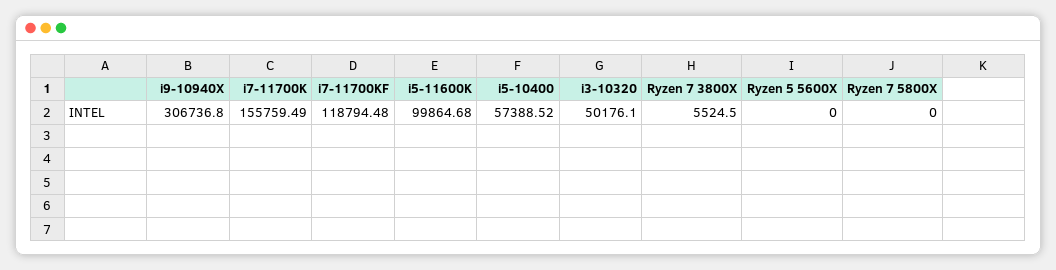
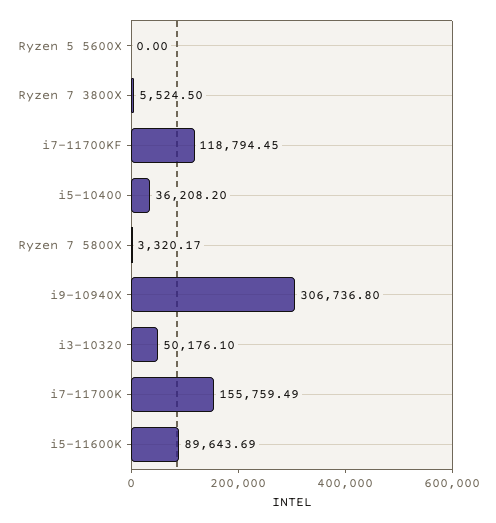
  {
    "i9-10940X": 306736.8,
    "i7-11700K": 155759.49,
-   "i7-11700KF": 118794.48,
+   "i7-11700KF": 118794.45,
-   "i5-11600K": 99864.68,
+   "i5-11600K": 89643.69,
-   "i5-10400": 57388.52,
+   "i5-10400": 36208.2,
    "i3-10320": 50176.1,
    "Ryzen 7 3800X": 5524.5,
    "Ryzen 5 5600X": 0,
-   "Ryzen 7 5800X": 0
+   "Ryzen 7 5800X": 3320.17
  }

